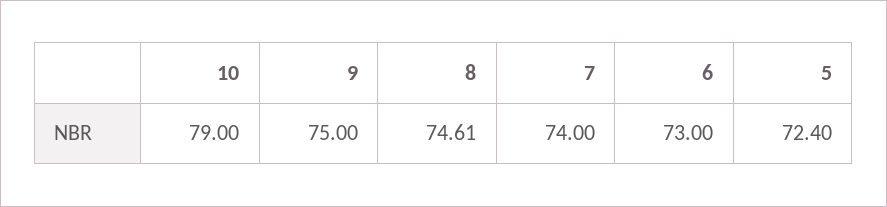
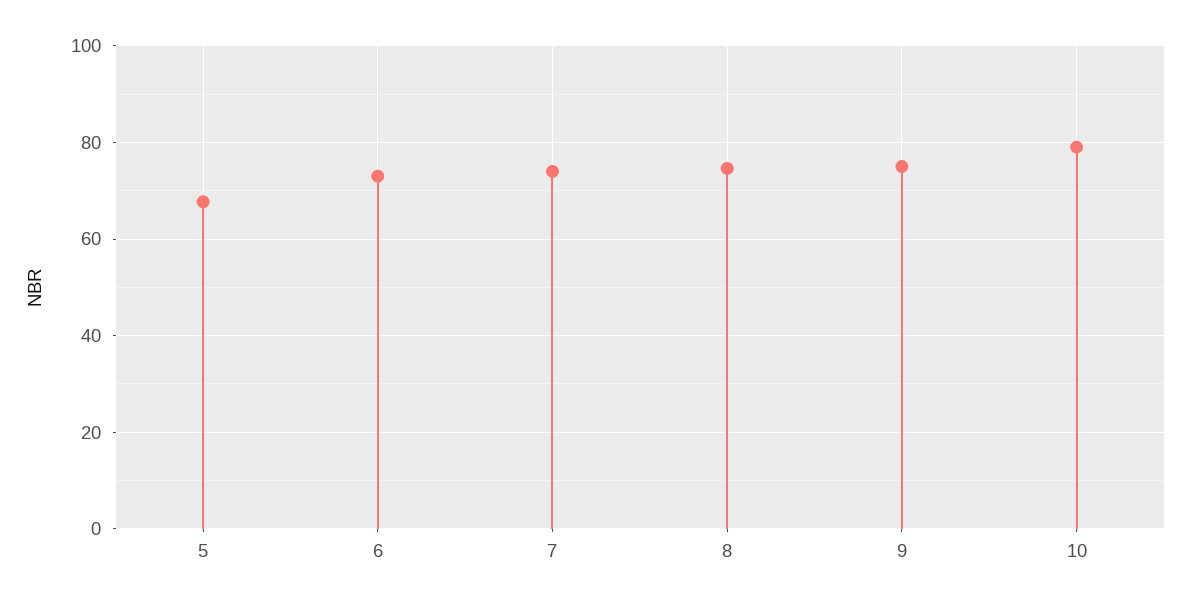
  {
    "10": 79,
    "9": 75,
    "8": 74.61,
    "7": 74,
    "6": 73,
-   "5": 72.4
+   "5": 68
  }

